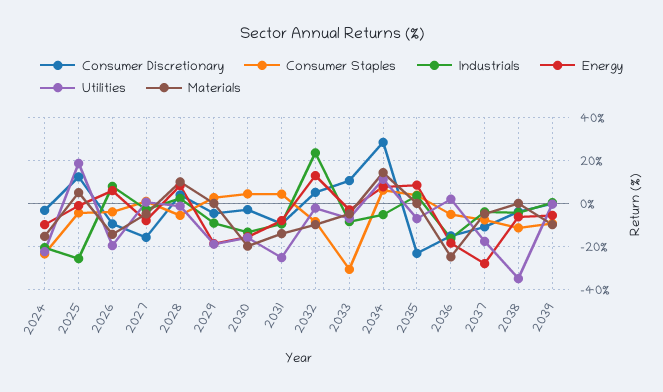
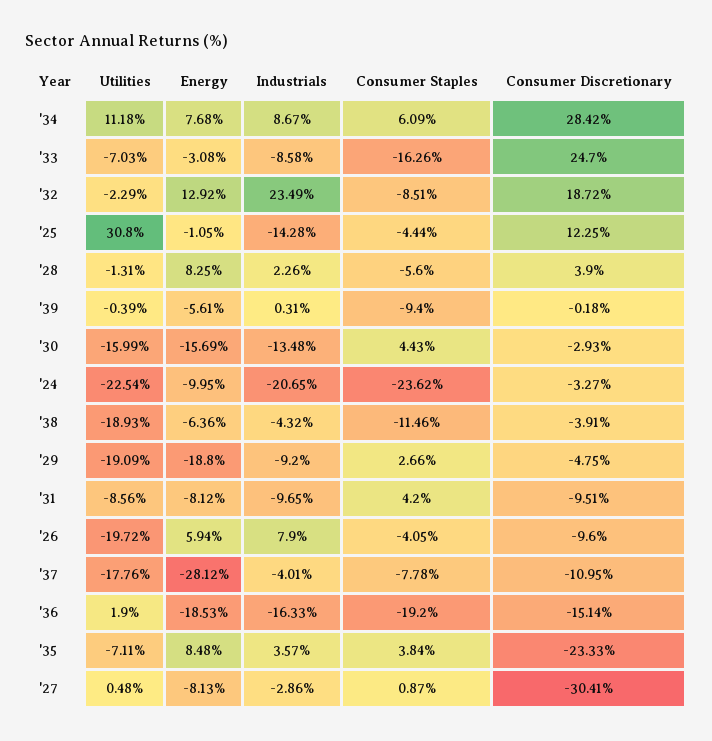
  {
    "Consumer Discretionary": {
      "2024": -3.27,
      "2025": 12.25,
      "2026": -9.6,
-     "2027": -15,
+     "2027": -30.41,
      "2028": 3.9,
      "2029": -4.75,
      "2030": -2.93,
      "2031": -9.51,
-     "2032": 5,
+     "2032": 18.72,
-     "2033": 10,
+     "2033": 24.7,
      "2034": 28.42,
      "2035": -23.33,
      "2036": -15.14,
      "2037": -10.95,
      "2038": -3.91,
      "2039": -0.18
    },
    "Consumer Staples": {
      "2024": -23.62,
      "2025": -4.44,
      "2026": -4.05,
      "2027": 0.87,
      "2028": -5.6,
      "2029": 2.66,
      "2030": 4.43,
      "2031": 4.2,
      "2032": -8.51,
-     "2033": -30,
+     "2033": -16.26,
      "2034": 6.09,
      "2035": 3.84,
-     "2036": -5,
+     "2036": -19.2,
      "2037": -7.78,
      "2038": -11.46,
      "2039": -9.4
    },
    "Industrials": {
      "2024": -20.65,
-     "2025": -25,
+     "2025": -14.28,
      "2026": 7.9,
      "2027": -2.86,
      "2028": 2.26,
      "2029": -9.2,
      "2030": -13.48,
      "2031": -9.65,
      "2032": 23.49,
      "2033": -8.58,
-     "2034": -5,
+     "2034": 8.67,
      "2035": 3.57,
      "2036": -16.33,
      "2037": -4.01,
      "2038": -4.32,
      "2039": 0.31
    },
    "Energy": {
      "2024": -9.95,
      "2025": -1.05,
      "2026": 5.94,
      "2027": -8.13,
      "2028": 8.25,
      "2029": -18.8,
      "2030": -15.69,
      "2031": -8.12,
      "2032": 12.92,
      "2033": -3.08,
      "2034": 7.68,
      "2035": 8.48,
      "2036": -18.53,
      "2037": -28.12,
      "2038": -6.36,
      "2039": -5.61
    },
    "Utilities": {
      "2024": -22.54,
-     "2025": 20,
+     "2025": 30.8,
      "2026": -19.72,
      "2027": 0.48,
      "2028": -1.31,
      "2029": -19.09,
      "2030": -15.99,
-     "2031": -25,
+     "2031": -8.56,
      "2032": -2.29,
      "2033": -7.03,
      "2034": 11.18,
      "2035": -7.11,
      "2036": 1.9,
      "2037": -17.76,
-     "2038": -35,
+     "2038": -18.93,
      "2039": -0.39
-   },
+   }
-   "Materials": {
-     "2024": -15,
-     "2025": 5,
-     "2026": -15,
-     "2027": -5,
-     "2028": 10,
-     "2029": 0,
-     "2030": -20,
-     "2031": -15,
-     "2032": -10,
-     "2033": -5,
-     "2034": 15,
-     "2035": 0,
-     "2036": -25,
-     "2037": -5,
-     "2038": 0,
-     "2039": -10
-   }
  }

